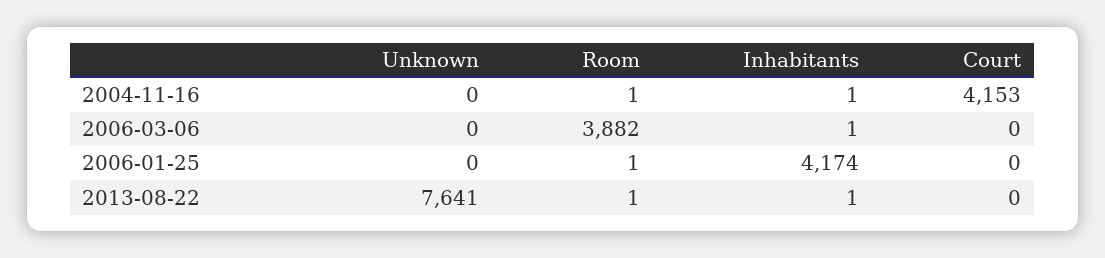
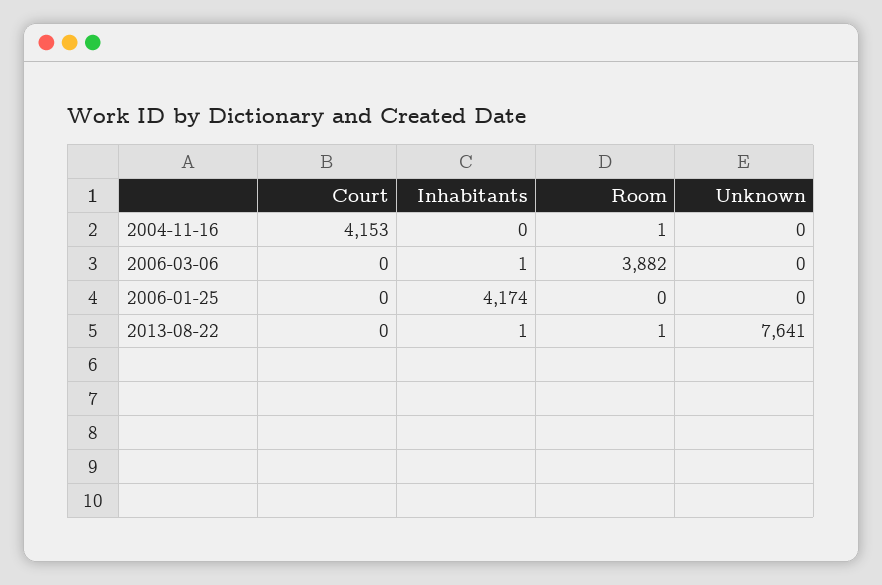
  {
    "Unknown": {
      "2004-11-16": 0,
      "2006-03-06": 0,
      "2006-01-25": 0,
      "2013-08-22": 7641
    },
    "Room": {
      "2004-11-16": 1,
      "2006-03-06": 3882,
-     "2006-01-25": 1,
+     "2006-01-25": 0,
      "2013-08-22": 1
    },
    "Inhabitants": {
-     "2004-11-16": 1,
+     "2004-11-16": 0,
      "2006-03-06": 1,
      "2006-01-25": 4174,
      "2013-08-22": 1
    },
    "Court": {
      "2004-11-16": 4153,
      "2006-03-06": 0,
      "2006-01-25": 0,
      "2013-08-22": 0
    }
  }

